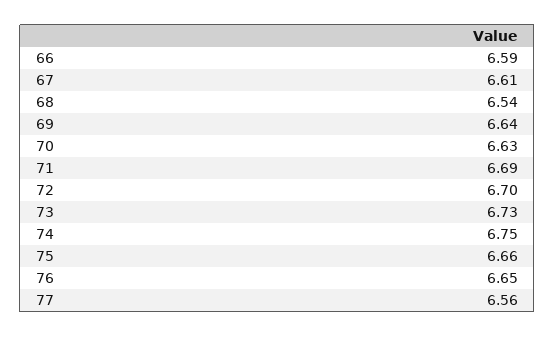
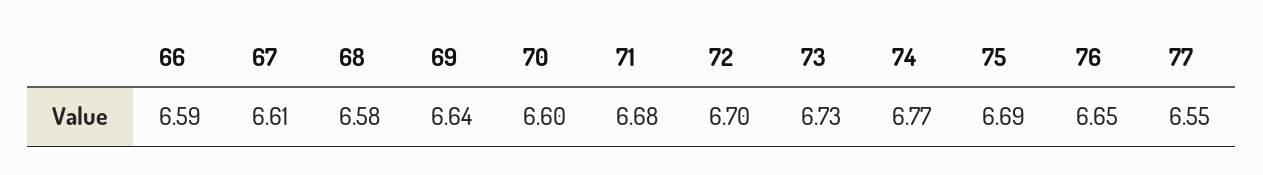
  {
    "66": 6.59,
    "67": 6.61,
-   "68": 6.54,
+   "68": 6.58,
    "69": 6.64,
-   "70": 6.63,
+   "70": 6.6,
-   "71": 6.69,
+   "71": 6.68,
    "72": 6.7,
    "73": 6.73,
-   "74": 6.75,
+   "74": 6.77,
-   "75": 6.66,
+   "75": 6.69,
    "76": 6.65,
-   "77": 6.56
+   "77": 6.55
  }

